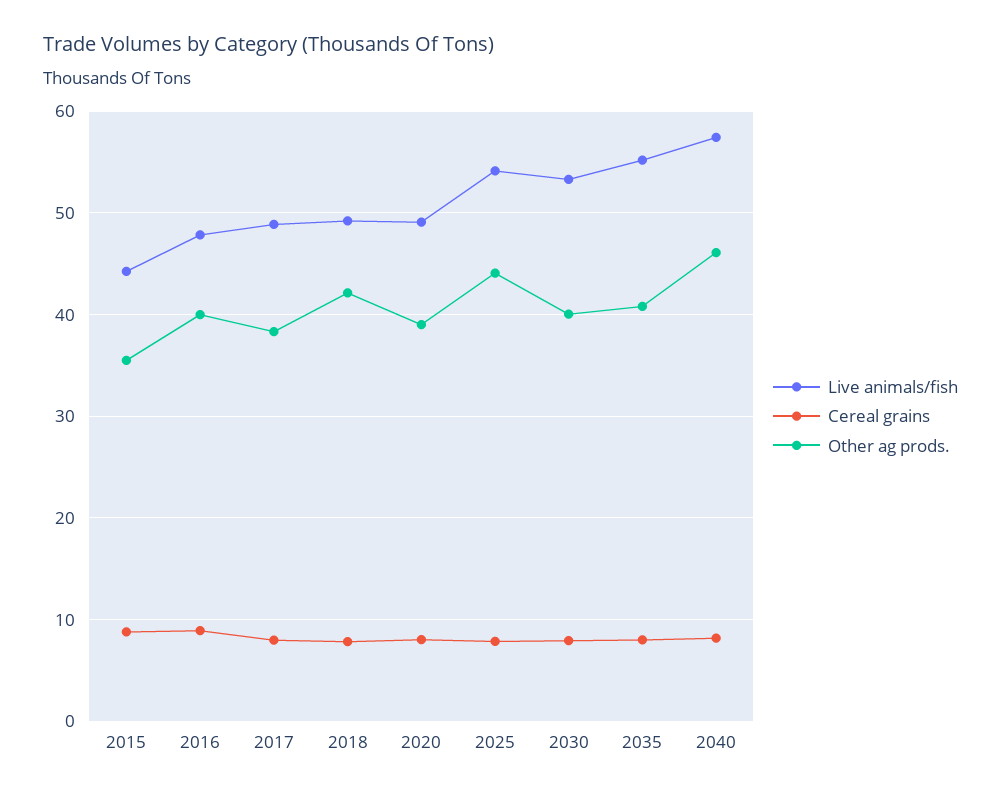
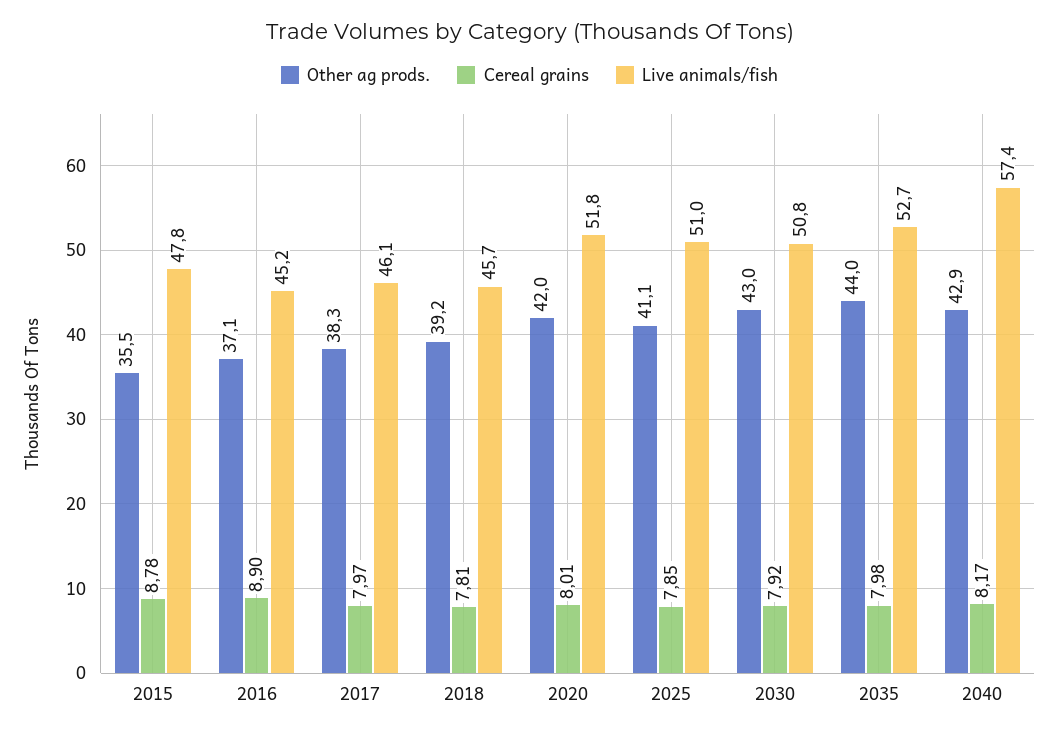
  {
    "Live animals/fish": {
-     "2015": 44,
+     "2015": 47.8,
-     "2016": 48,
+     "2016": 45.2,
-     "2017": 49,
+     "2017": 46.1,
-     "2018": 49,
+     "2018": 45.7,
-     "2020": 49,
+     "2020": 51.8,
-     "2025": 54,
+     "2025": 51,
-     "2030": 53,
+     "2030": 50.8,
-     "2035": 55,
+     "2035": 52.7,
      "2040": 57.4
    },
    "Cereal grains": {
      "2015": 8.78,
      "2016": 8.9,
      "2017": 7.97,
      "2018": 7.81,
      "2020": 8.01,
      "2025": 7.85,
      "2030": 7.92,
      "2035": 7.98,
      "2040": 8.17
    },
    "Other ag prods.": {
      "2015": 35.5,
-     "2016": 40,
+     "2016": 37.1,
      "2017": 38.3,
-     "2018": 42,
+     "2018": 39.2,
-     "2020": 39,
+     "2020": 42,
-     "2025": 44,
+     "2025": 41.1,
-     "2030": 40,
+     "2030": 43,
-     "2035": 41,
+     "2035": 44,
-     "2040": 46
+     "2040": 42.9
    }
  }

